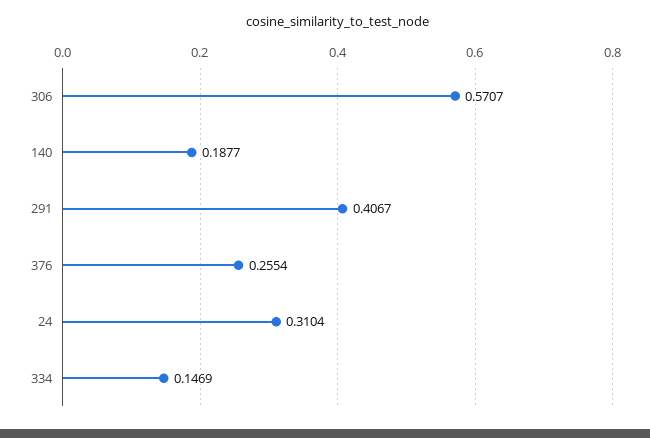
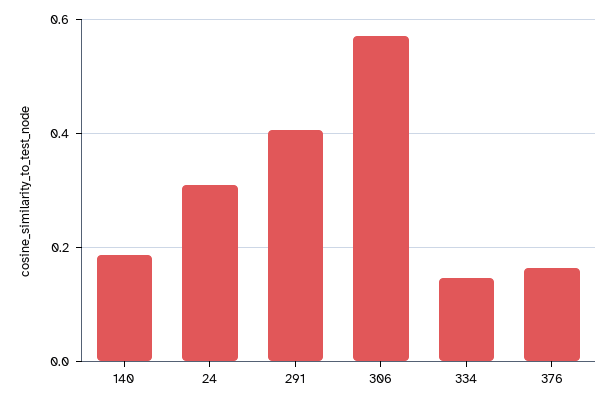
  {
    "306": 0.5707,
    "140": 0.1877,
    "291": 0.4067,
-   "376": 0.2554,
+   "376": 0.16,
    "24": 0.3104,
    "334": 0.1469
  }

